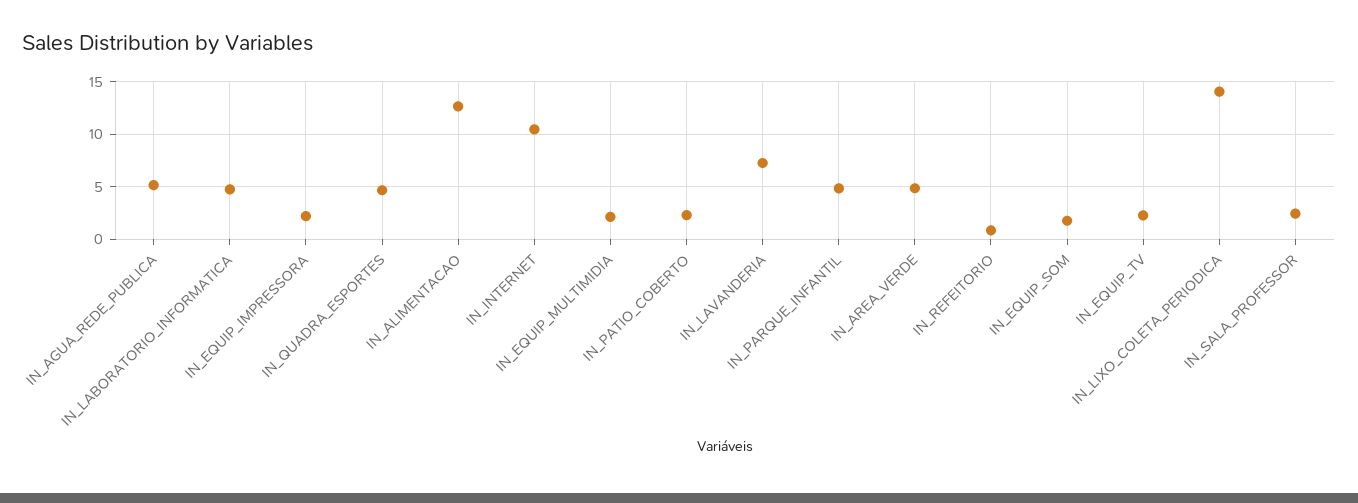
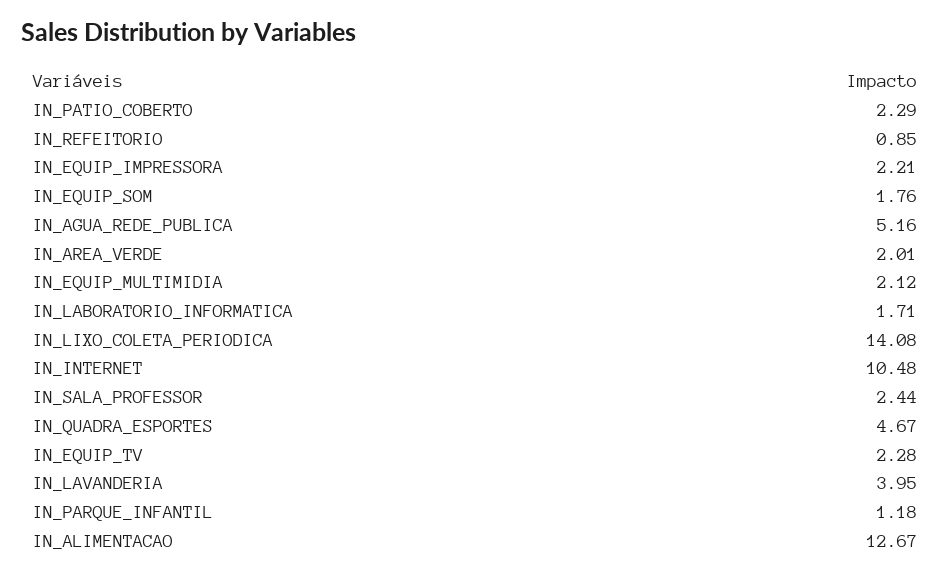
  {
    "IN_AGUA_REDE_PUBLICA": 5.16,
-   "IN_LABORATORIO_INFORMATICA": 5,
+   "IN_LABORATORIO_INFORMATICA": 1.71,
    "IN_EQUIP_IMPRESSORA": 2.21,
    "IN_QUADRA_ESPORTES": 4.67,
    "IN_ALIMENTACAO": 12.67,
    "IN_INTERNET": 10.48,
    "IN_EQUIP_MULTIMIDIA": 2.12,
    "IN_PATIO_COBERTO": 2.29,
-   "IN_LAVANDERIA": 7,
+   "IN_LAVANDERIA": 3.95,
-   "IN_PARQUE_INFANTIL": 5,
+   "IN_PARQUE_INFANTIL": 1.18,
-   "IN_AREA_VERDE": 5,
+   "IN_AREA_VERDE": 2.01,
    "IN_REFEITORIO": 0.85,
    "IN_EQUIP_SOM": 1.76,
    "IN_EQUIP_TV": 2.28,
    "IN_LIXO_COLETA_PERIODICA": 14.08,
    "IN_SALA_PROFESSOR": 2.44
  }

